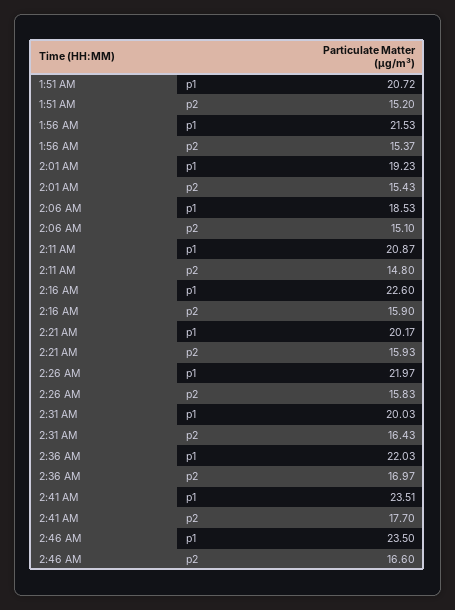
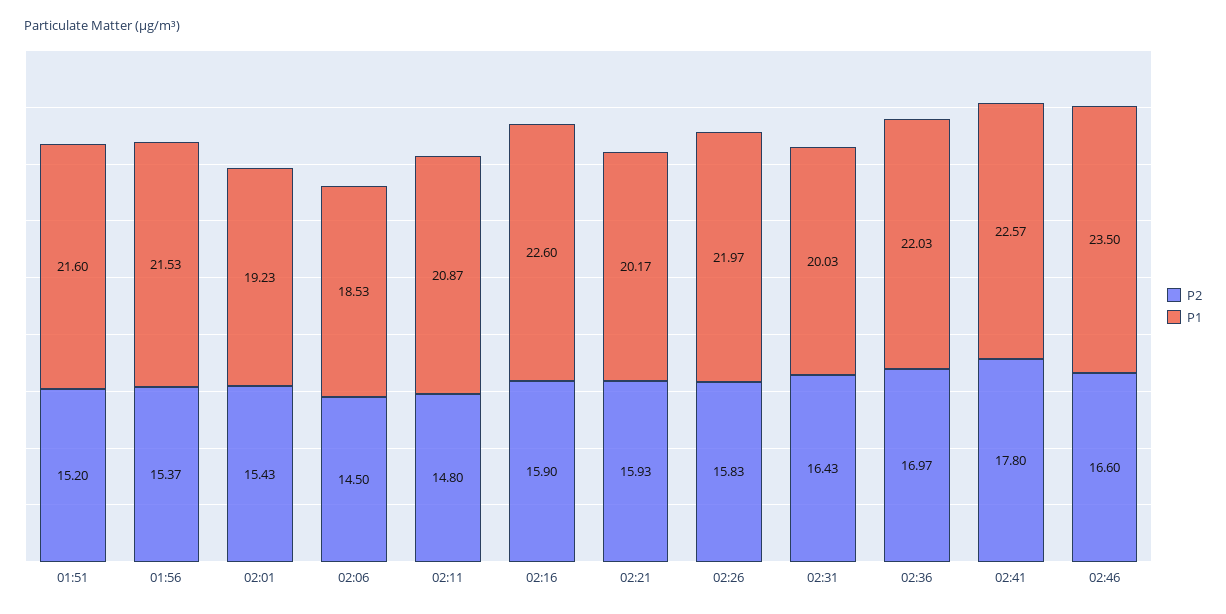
  {
    "p1": {
-     "1:51 AM": 20.72,
+     "1:51 AM": 21.6,
      "1:56 AM": 21.53,
      "2:01 AM": 19.23,
      "2:06 AM": 18.53,
      "2:11 AM": 20.87,
      "2:16 AM": 22.6,
      "2:21 AM": 20.17,
      "2:26 AM": 21.97,
      "2:31 AM": 20.03,
      "2:36 AM": 22.03,
-     "2:41 AM": 23.51,
+     "2:41 AM": 22.57,
      "2:46 AM": 23.5
    },
    "p2": {
      "1:51 AM": 15.2,
      "1:56 AM": 15.37,
      "2:01 AM": 15.43,
-     "2:06 AM": 15.1,
+     "2:06 AM": 14.5,
      "2:11 AM": 14.8,
      "2:16 AM": 15.9,
      "2:21 AM": 15.93,
      "2:26 AM": 15.83,
      "2:31 AM": 16.43,
      "2:36 AM": 16.97,
-     "2:41 AM": 17.7,
+     "2:41 AM": 17.8,
      "2:46 AM": 16.6
    }
  }

